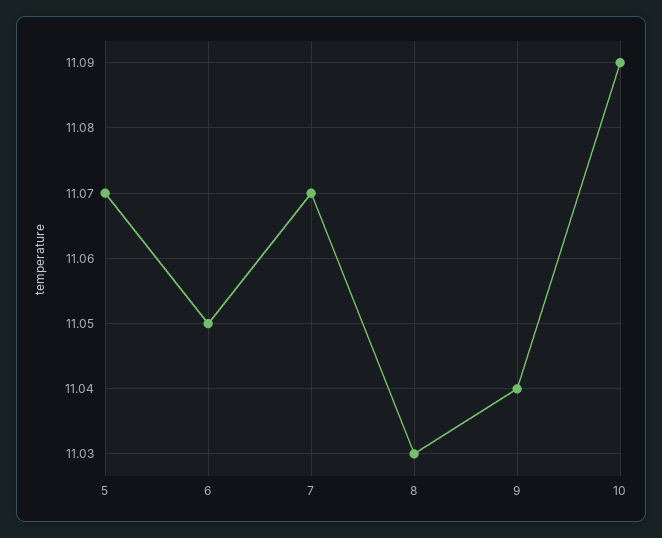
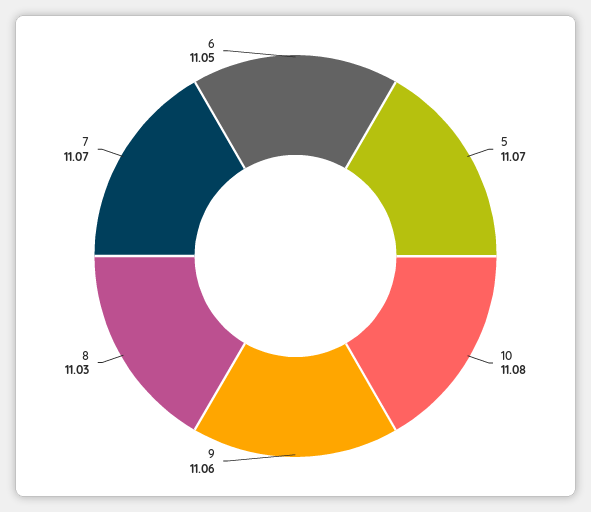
  {
    "5": 11.07,
    "6": 11.05,
    "7": 11.07,
    "8": 11.03,
-   "9": 11.04,
+   "9": 11.06,
-   "10": 11.09
+   "10": 11.08
  }

